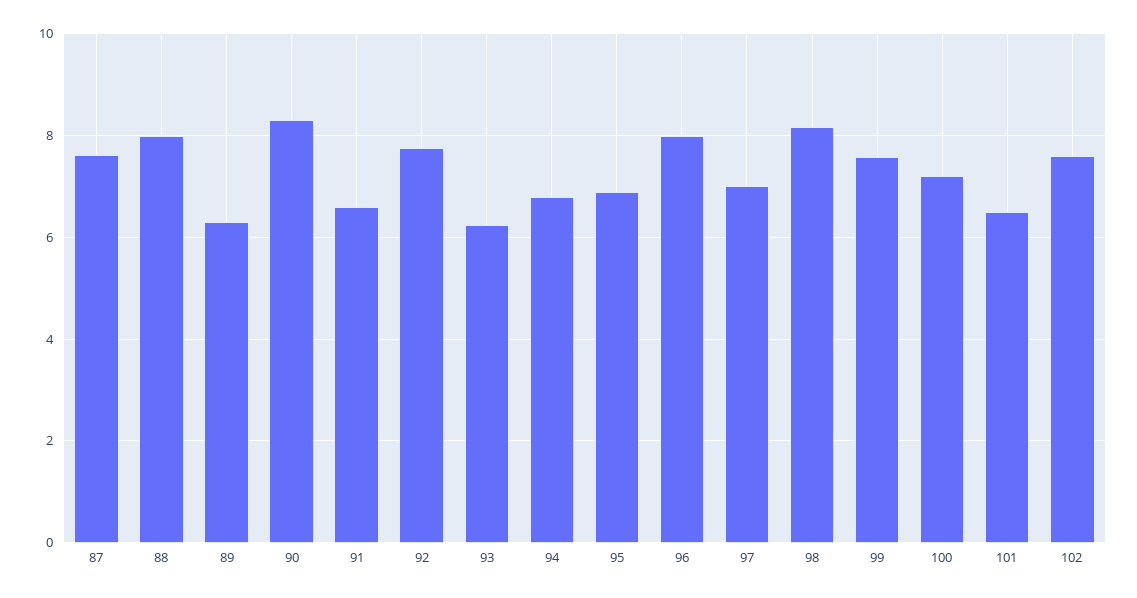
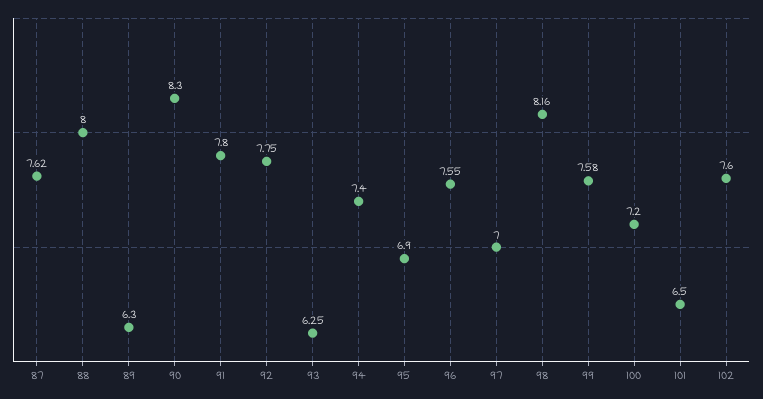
  {
    "87": 7.62,
    "88": 8,
    "89": 6.3,
    "90": 8.3,
-   "91": 6.6,
+   "91": 7.8,
    "92": 7.75,
    "93": 6.25,
-   "94": 6.8,
+   "94": 7.4,
    "95": 6.9,
-   "96": 8,
+   "96": 7.55,
    "97": 7,
    "98": 8.16,
    "99": 7.58,
    "100": 7.2,
    "101": 6.5,
    "102": 7.6
  }

